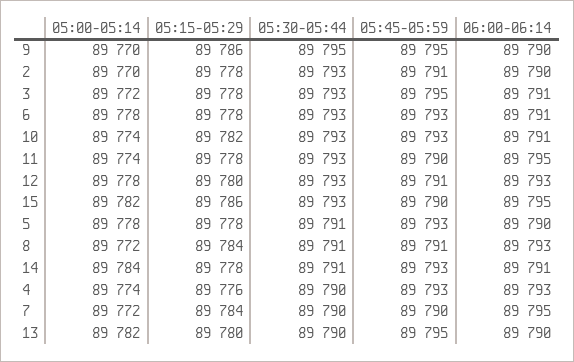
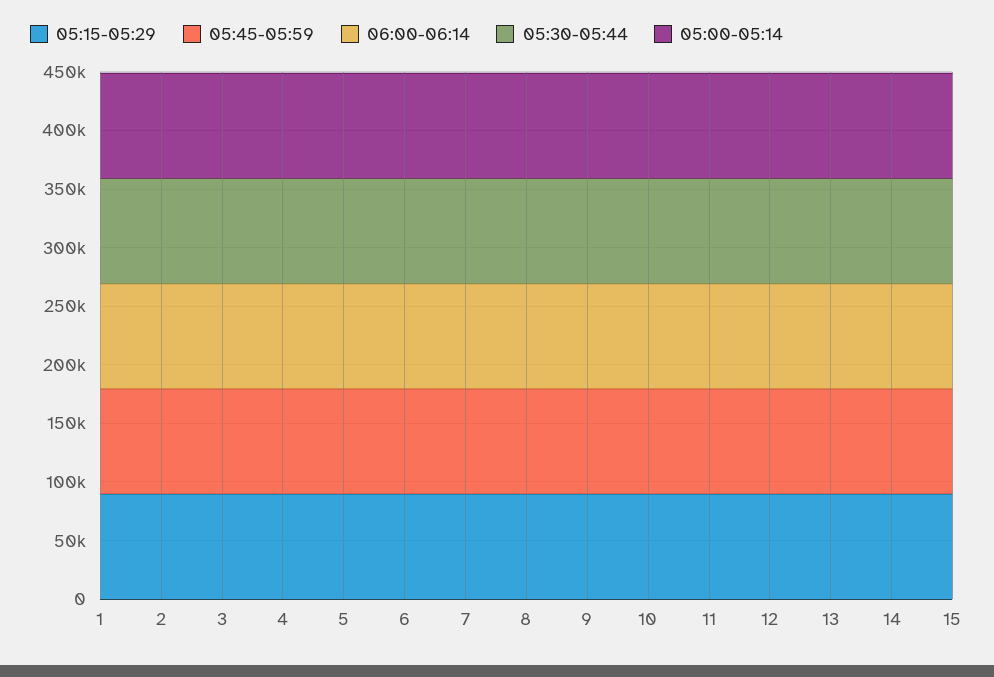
  {
    "05:00-05:14": {
      "9": 89770,
      "2": 89770,
      "3": 89772,
      "6": 89778,
      "10": 89774,
      "11": 89774,
      "12": 89778,
      "15": 89782,
      "5": 89778,
      "8": 89772,
      "14": 89784,
      "4": 89774,
      "7": 89772,
-     "13": 89782
+     "13": 89782,
+     "1": 90000
    },
    "05:15-05:29": {
      "9": 89786,
      "2": 89778,
      "3": 89778,
      "6": 89778,
      "10": 89782,
      "11": 89778,
      "12": 89780,
      "15": 89786,
      "5": 89778,
      "8": 89784,
      "14": 89778,
      "4": 89776,
      "7": 89784,
-     "13": 89780
+     "13": 89780,
+     "1": 90000
    },
    "05:30-05:44": {
      "9": 89795,
      "2": 89793,
      "3": 89793,
      "6": 89793,
      "10": 89793,
      "11": 89793,
      "12": 89793,
      "15": 89793,
      "5": 89791,
      "8": 89791,
      "14": 89791,
      "4": 89790,
      "7": 89790,
-     "13": 89790
+     "13": 89790,
+     "1": 90000
    },
    "05:45-05:59": {
      "9": 89795,
      "2": 89791,
      "3": 89795,
      "6": 89793,
      "10": 89793,
      "11": 89790,
      "12": 89791,
      "15": 89790,
      "5": 89793,
      "8": 89791,
      "14": 89793,
      "4": 89793,
      "7": 89790,
-     "13": 89795
+     "13": 89795,
+     "1": 90000
    },
    "06:00-06:14": {
      "9": 89790,
      "2": 89790,
      "3": 89791,
      "6": 89791,
      "10": 89791,
      "11": 89795,
      "12": 89793,
      "15": 89795,
      "5": 89790,
      "8": 89793,
      "14": 89791,
      "4": 89793,
      "7": 89795,
-     "13": 89790
+     "13": 89790,
+     "1": 90000
    }
  }

